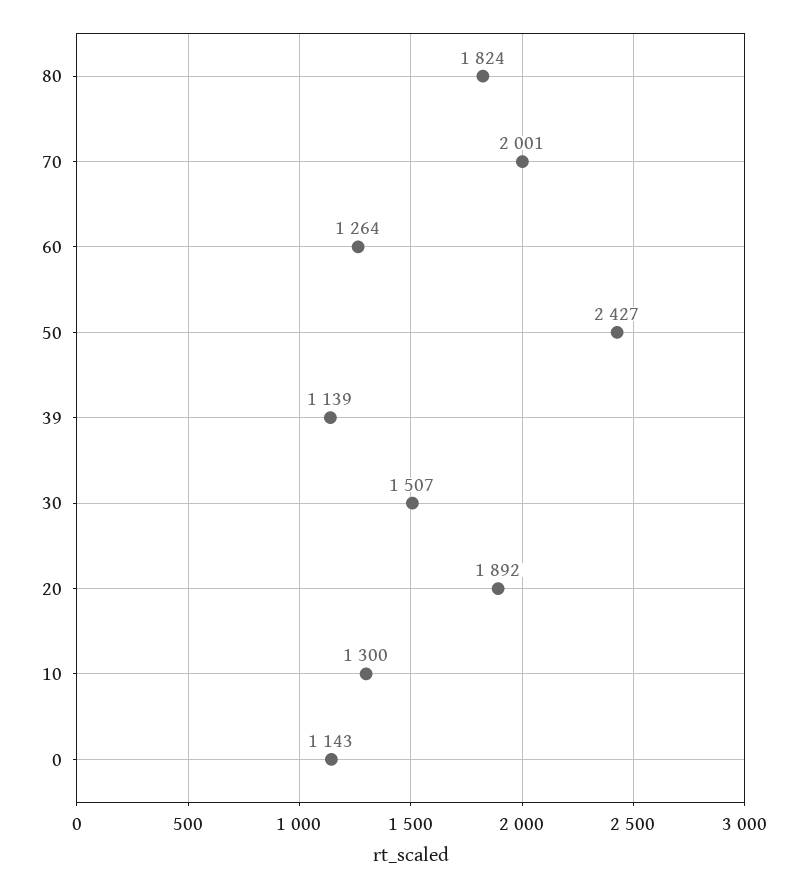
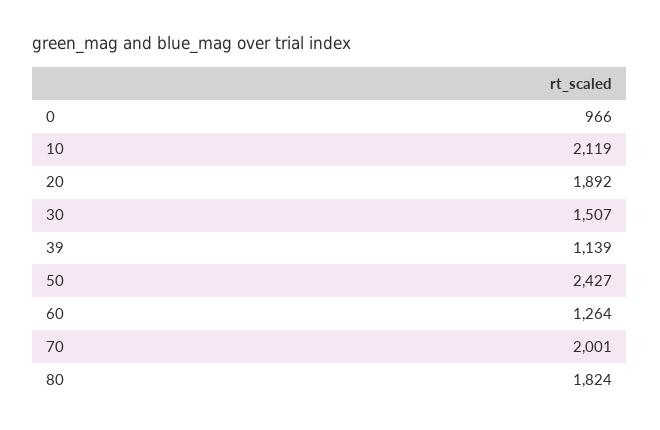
  {
    "80": 1824,
    "70": 2001,
    "60": 1264,
    "50": 2427,
    "39": 1139,
    "30": 1507,
    "20": 1892,
-   "10": 1300,
+   "10": 2119,
-   "0": 1143
+   "0": 966
  }

